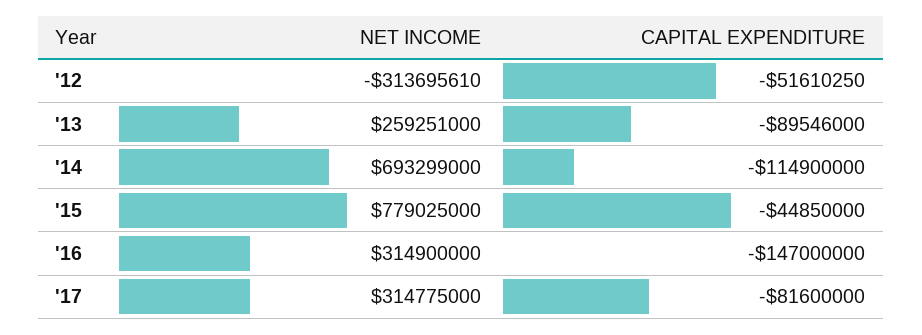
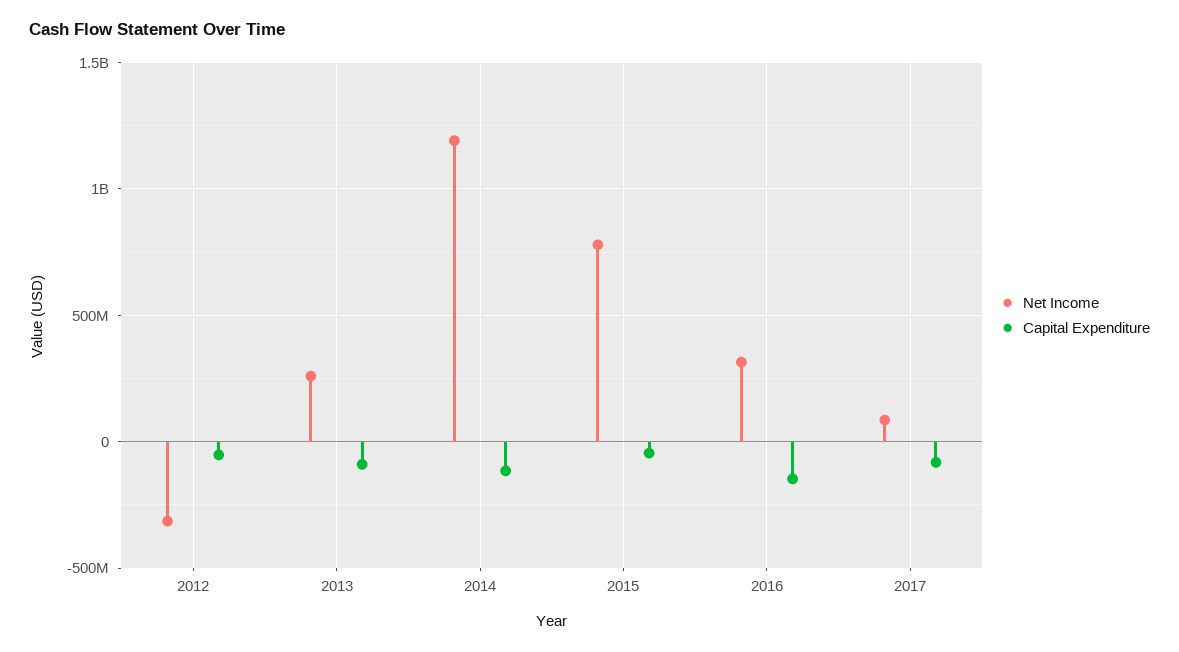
  {
    "NET INCOME": {
      "'12": -313695610,
      "'13": 259251000,
-     "'14": 693299000,
+     "'14": 1200000000,
      "'15": 779025000,
      "'16": 314900000,
-     "'17": 314775000
+     "'17": 100000000
    },
    "CAPITAL EXPENDITURE": {
      "'12": -51610250,
      "'13": -89546000,
      "'14": -114900000,
      "'15": -44850000,
      "'16": -147000000,
      "'17": -81600000
    }
  }

